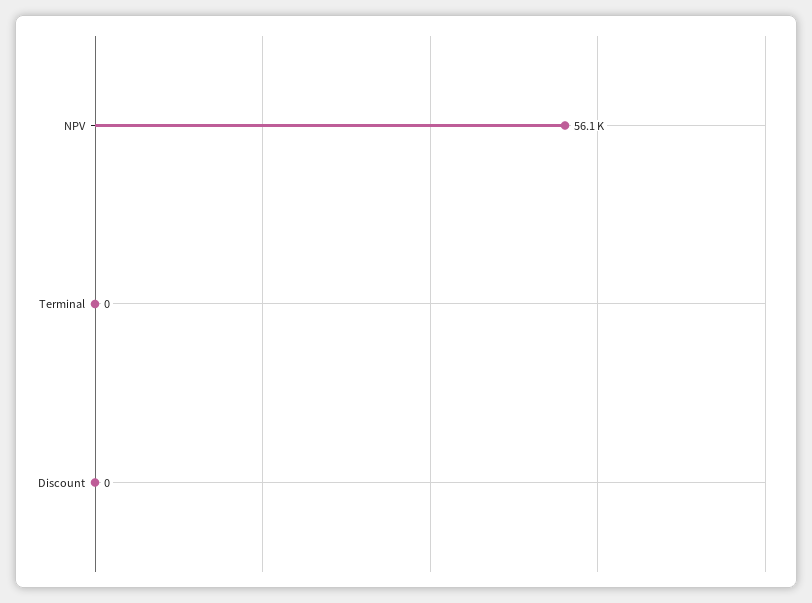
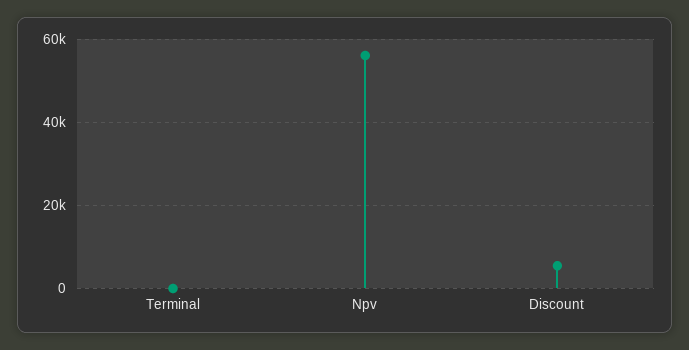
  {
    "NPV": 56100,
    "Terminal": 0,
-   "Discount": 0
+   "Discount": 6000
  }

